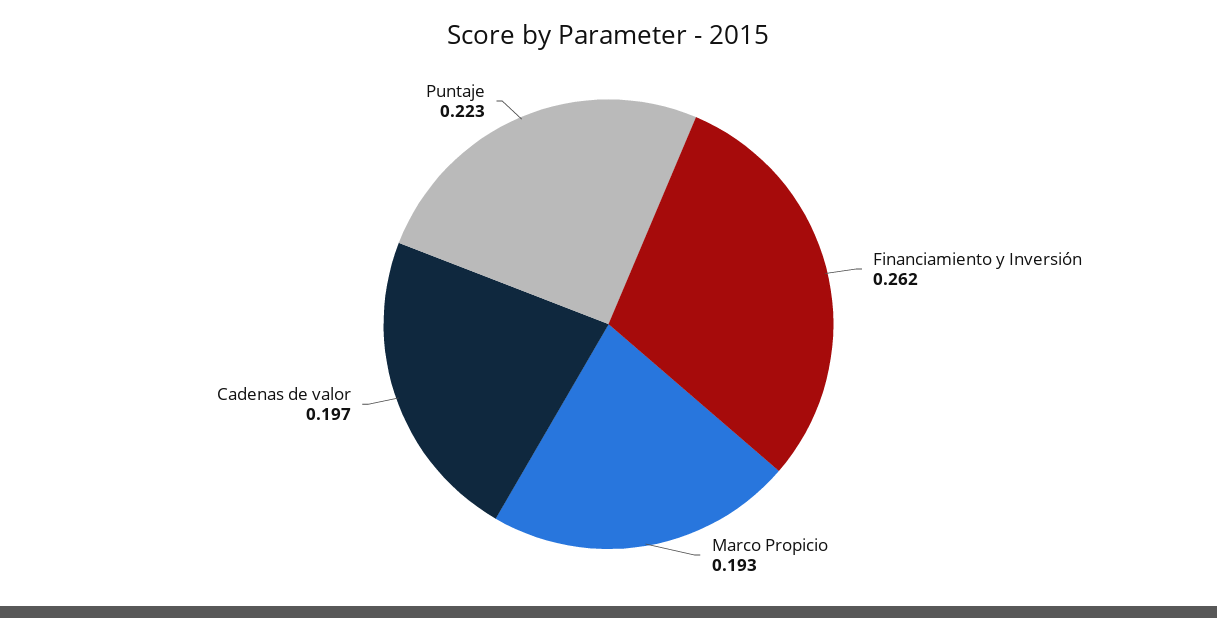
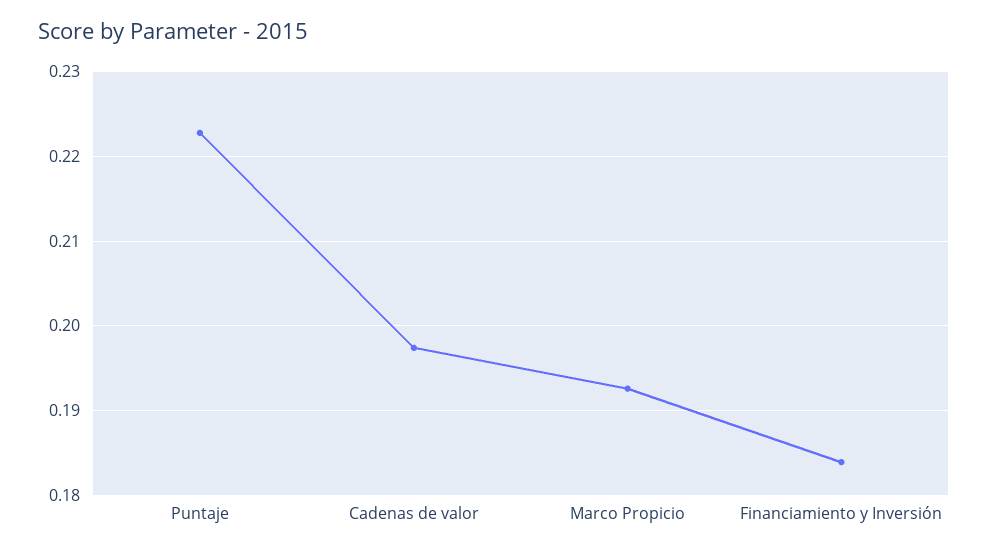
  {
-   "Financiamiento y Inversión": 0.262,
+   "Financiamiento y Inversión": 0.184,
    "Marco Propicio": 0.193,
    "Cadenas de valor": 0.197,
    "Puntaje": 0.223
  }

